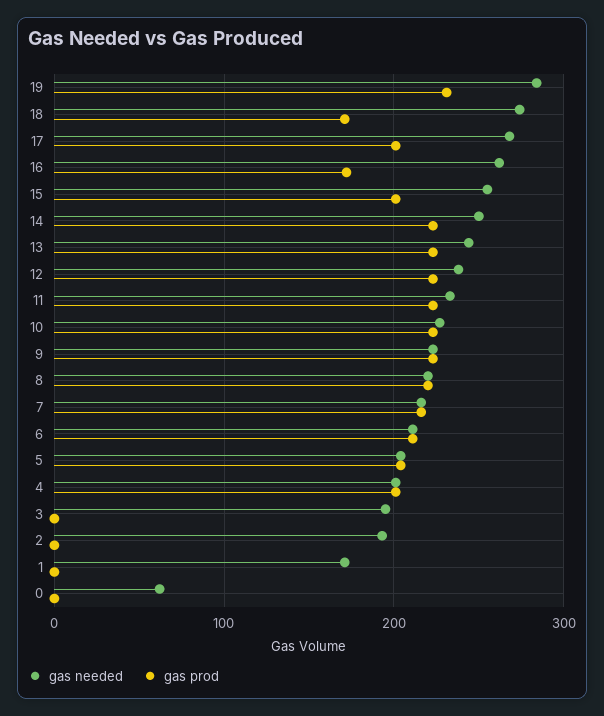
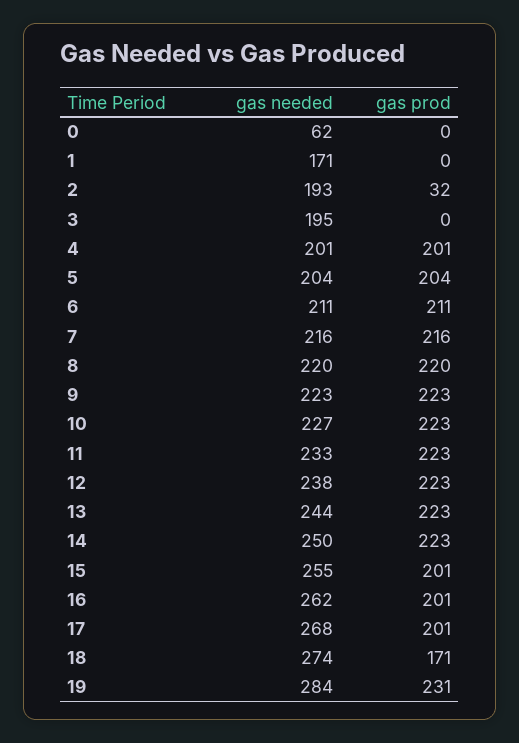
  {
    "gas needed": {
      "19": 284,
      "18": 274,
      "17": 268,
      "16": 262,
      "15": 255,
      "14": 250,
      "13": 244,
      "12": 238,
      "11": 233,
      "10": 227,
      "9": 223,
      "8": 220,
      "7": 216,
      "6": 211,
      "5": 204,
      "4": 201,
      "3": 195,
      "2": 193,
      "1": 171,
      "0": 62
    },
    "gas prod": {
      "19": 231,
      "18": 171,
      "17": 201,
-     "16": 170,
+     "16": 201,
      "15": 201,
      "14": 223,
      "13": 223,
      "12": 223,
      "11": 223,
      "10": 223,
      "9": 223,
      "8": 220,
      "7": 216,
      "6": 211,
      "5": 204,
      "4": 201,
      "3": 0,
-     "2": 0,
+     "2": 32,
      "1": 0,
      "0": 0
    }
  }

